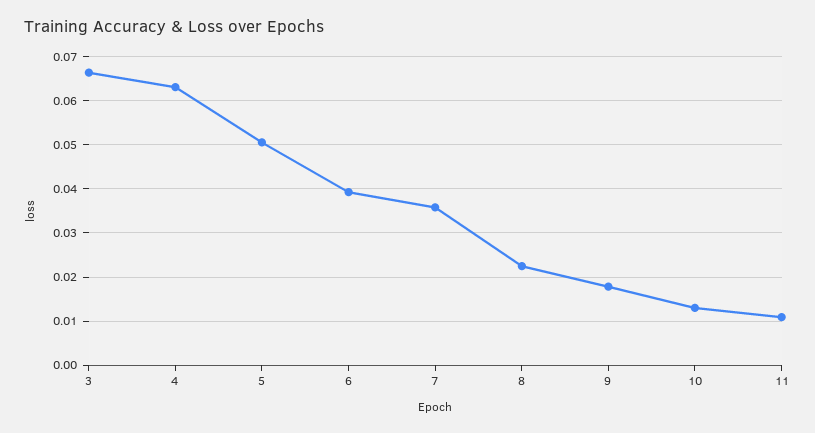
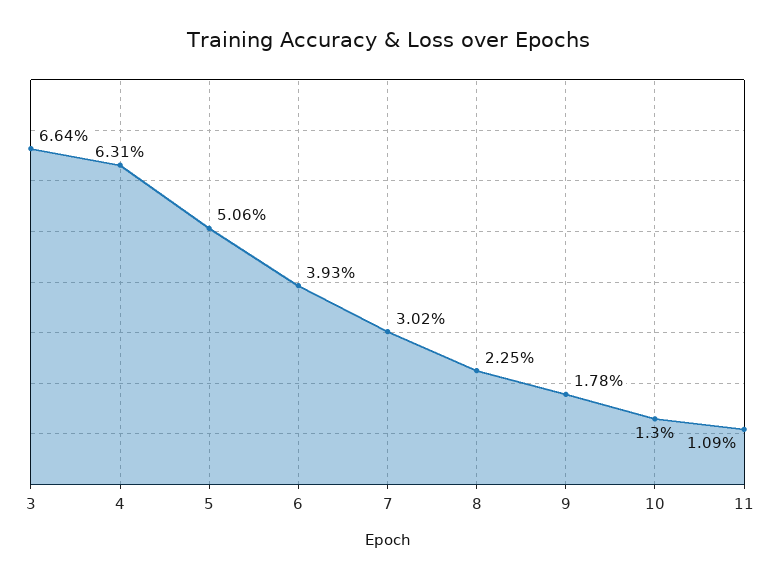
  {
    "3": 0.0664,
    "4": 0.0631,
    "5": 0.0506,
    "6": 0.0393,
-   "7": 0.036,
+   "7": 0.0302,
    "8": 0.0225,
    "9": 0.0178,
    "10": 0.013,
    "11": 0.0109
  }

